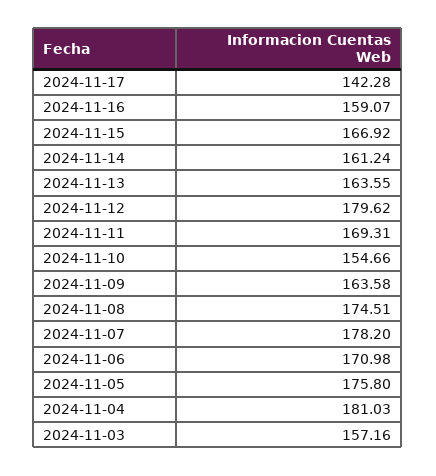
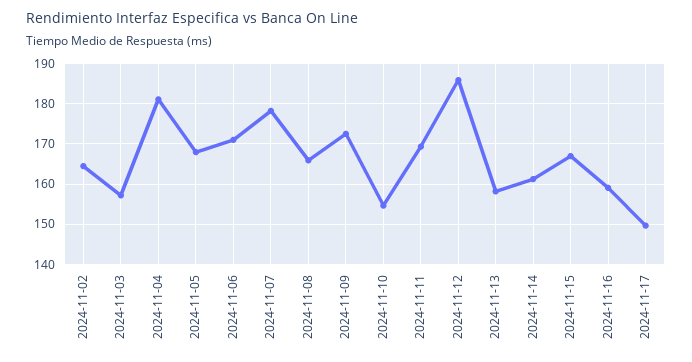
  {
-   "2024-11-17": 142.28,
+   "2024-11-17": 150,
    "2024-11-16": 159.07,
    "2024-11-15": 166.92,
    "2024-11-14": 161.24,
-   "2024-11-13": 163.55,
+   "2024-11-13": 158,
-   "2024-11-12": 179.62,
+   "2024-11-12": 186,
    "2024-11-11": 169.31,
    "2024-11-10": 154.66,
-   "2024-11-09": 163.58,
+   "2024-11-09": 172,
-   "2024-11-08": 174.51,
+   "2024-11-08": 166,
    "2024-11-07": 178.2,
    "2024-11-06": 170.98,
-   "2024-11-05": 175.8,
+   "2024-11-05": 168,
    "2024-11-04": 181.03,
-   "2024-11-03": 157.16
+   "2024-11-03": 157.16,
+   "2024-11-02": 164
  }

